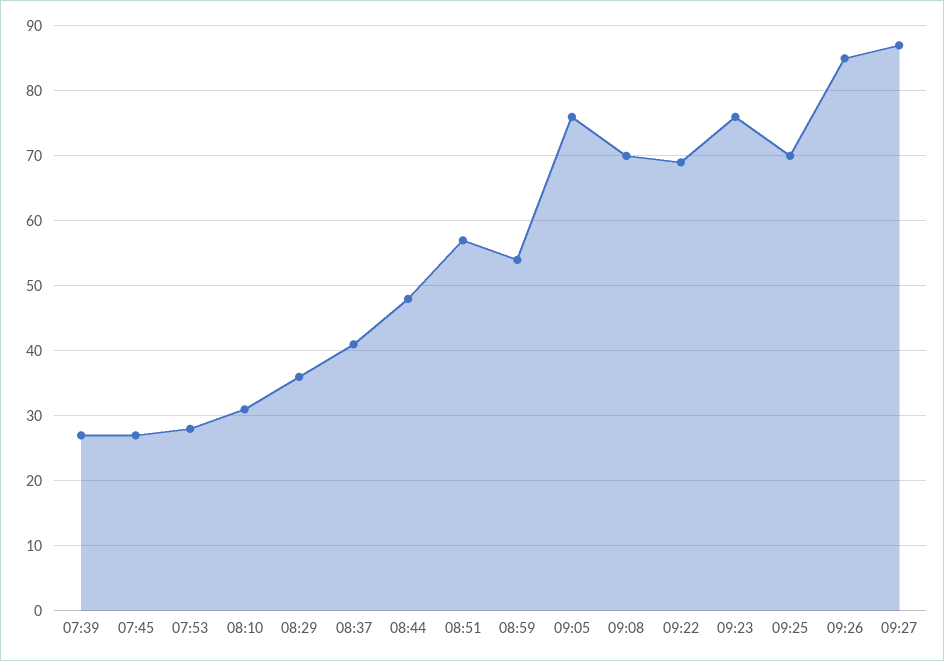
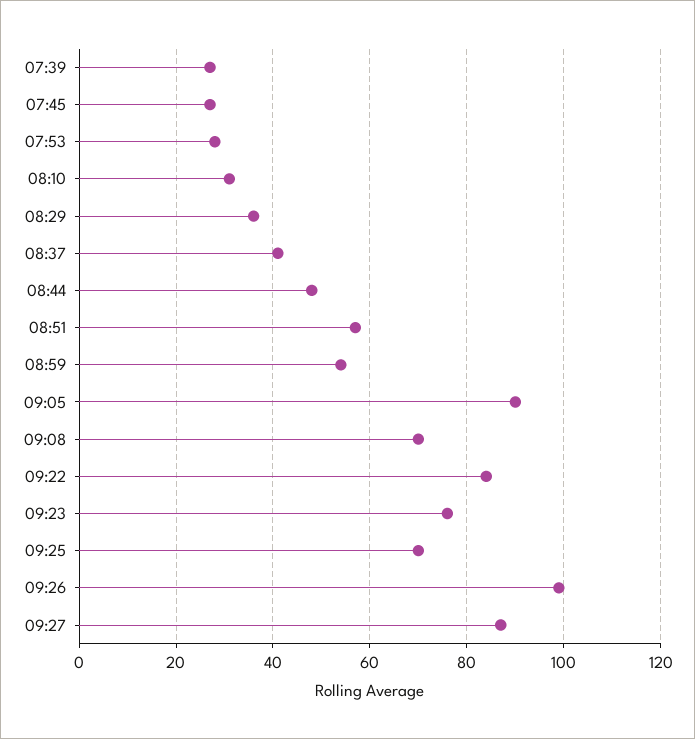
  {
    "07:39": 27,
    "07:45": 27,
    "07:53": 28,
    "08:10": 31,
    "08:29": 36,
    "08:37": 41,
    "08:44": 48,
    "08:51": 57,
    "08:59": 54,
-   "09:05": 76,
+   "09:05": 90,
    "09:08": 70,
-   "09:22": 69,
+   "09:22": 85,
    "09:23": 76,
    "09:25": 70,
-   "09:26": 85,
+   "09:26": 100,
    "09:27": 87
  }

